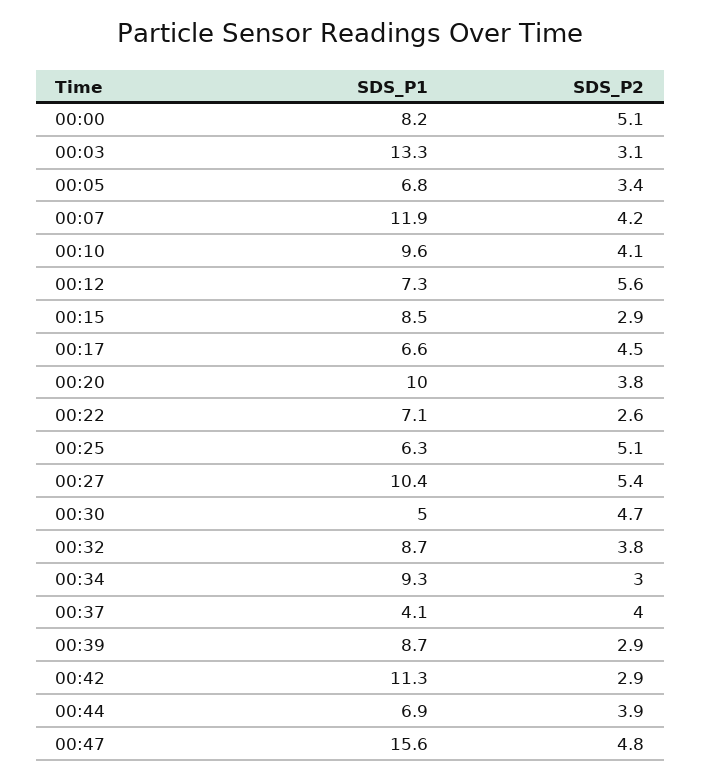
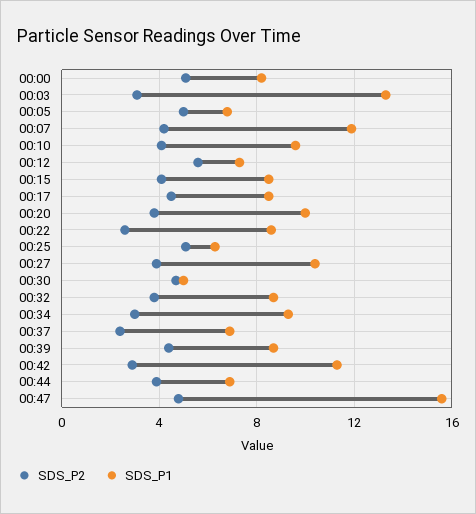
  {
    "SDS_P1": {
      "00:00": 8.2,
      "00:03": 13.3,
      "00:05": 6.8,
      "00:07": 11.9,
      "00:10": 9.6,
      "00:12": 7.3,
      "00:15": 8.5,
-     "00:17": 6.6,
+     "00:17": 8.5,
      "00:20": 10,
-     "00:22": 7.1,
+     "00:22": 8.5,
      "00:25": 6.3,
      "00:27": 10.4,
      "00:30": 5,
      "00:32": 8.7,
      "00:34": 9.3,
-     "00:37": 4.1,
+     "00:37": 7,
      "00:39": 8.7,
      "00:42": 11.3,
      "00:44": 6.9,
      "00:47": 15.6
    },
    "SDS_P2": {
      "00:00": 5.1,
      "00:03": 3.1,
-     "00:05": 3.4,
+     "00:05": 5,
      "00:07": 4.2,
      "00:10": 4.1,
      "00:12": 5.6,
-     "00:15": 2.9,
+     "00:15": 4,
      "00:17": 4.5,
      "00:20": 3.8,
      "00:22": 2.6,
      "00:25": 5.1,
-     "00:27": 5.4,
+     "00:27": 4,
      "00:30": 4.7,
      "00:32": 3.8,
      "00:34": 3,
-     "00:37": 4,
+     "00:37": 2.5,
-     "00:39": 2.9,
+     "00:39": 4.5,
      "00:42": 2.9,
      "00:44": 3.9,
      "00:47": 4.8
    }
  }

